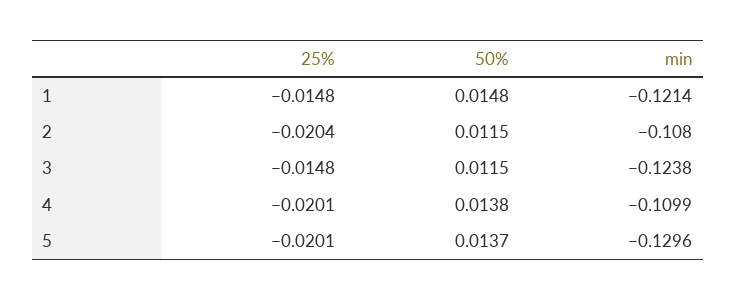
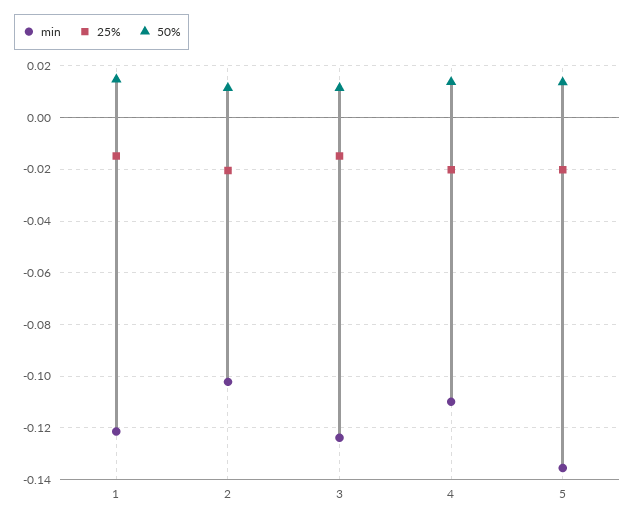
  {
    "25%": {
      "1": -0.0148,
      "2": -0.0204,
      "3": -0.0148,
      "4": -0.0201,
      "5": -0.0201
    },
    "50%": {
      "1": 0.0148,
      "2": 0.0115,
      "3": 0.0115,
      "4": 0.0138,
      "5": 0.0137
    },
    "min": {
      "1": -0.1214,
-     "2": -0.108,
+     "2": -0.1025,
      "3": -0.1238,
      "4": -0.1099,
-     "5": -0.1296
+     "5": -0.135
    }
  }

